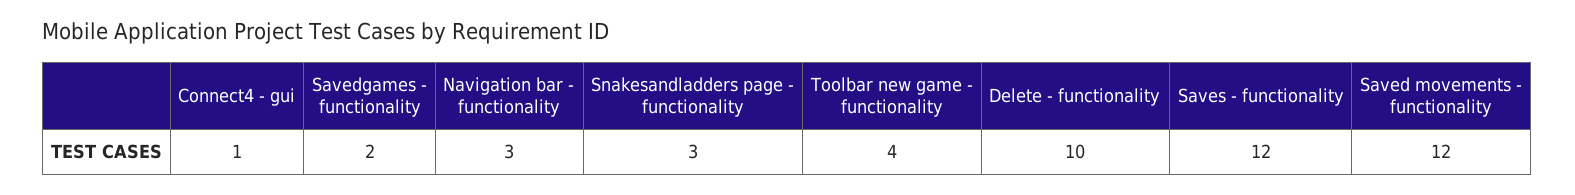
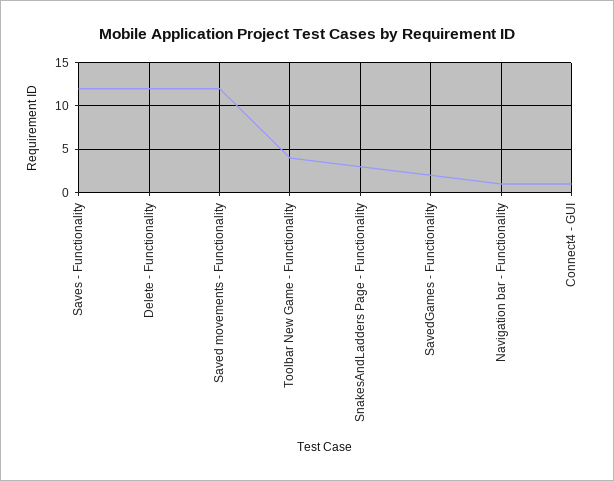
  {
    "Connect4 - gui": 1,
    "Savedgames - functionality": 2,
-   "Navigation bar - functionality": 3,
+   "Navigation bar - functionality": 1,
    "Snakesandladders page - functionality": 3,
    "Toolbar new game - functionality": 4,
-   "Delete - functionality": 10,
+   "Delete - functionality": 12,
    "Saves - functionality": 12,
    "Saved movements - functionality": 12
  }

